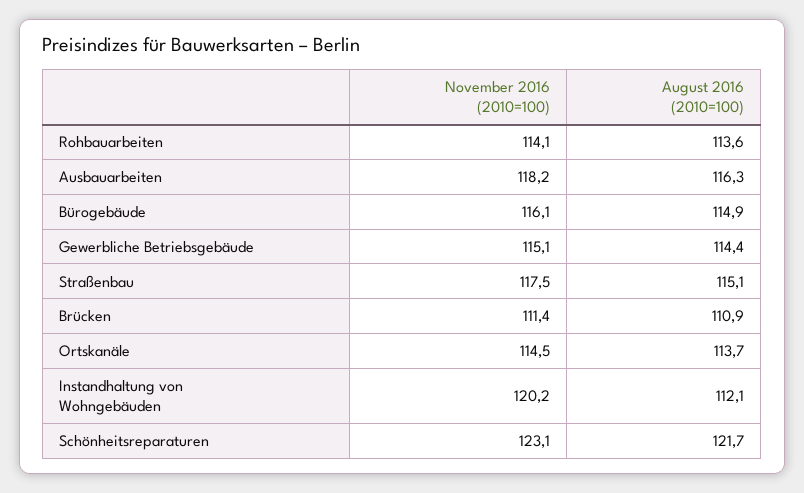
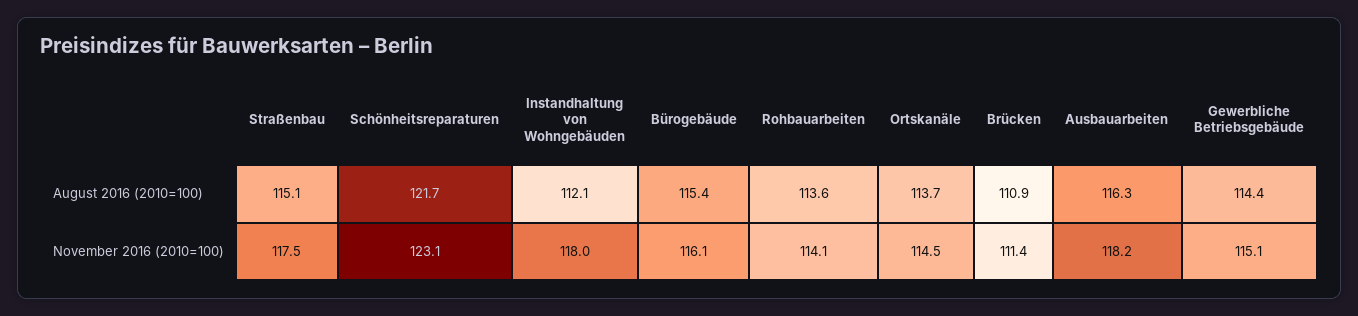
  {
    "November 2016 (2010=100)": {
      "Rohbauarbeiten": 114.1,
      "Ausbauarbeiten": 118.2,
      "Bürogebäude": 116.1,
      "Gewerbliche Betriebsgebäude": 115.1,
      "Straßenbau": 117.5,
      "Brücken": 111.4,
      "Ortskanäle": 114.5,
-     "Instandhaltung von Wohngebäuden": 120.2,
+     "Instandhaltung von Wohngebäuden": 118,
      "Schönheitsreparaturen": 123.1
    },
    "August 2016 (2010=100)": {
      "Rohbauarbeiten": 113.6,
      "Ausbauarbeiten": 116.3,
-     "Bürogebäude": 114.9,
+     "Bürogebäude": 115.4,
      "Gewerbliche Betriebsgebäude": 114.4,
      "Straßenbau": 115.1,
      "Brücken": 110.9,
      "Ortskanäle": 113.7,
      "Instandhaltung von Wohngebäuden": 112.1,
      "Schönheitsreparaturen": 121.7
    }
  }

